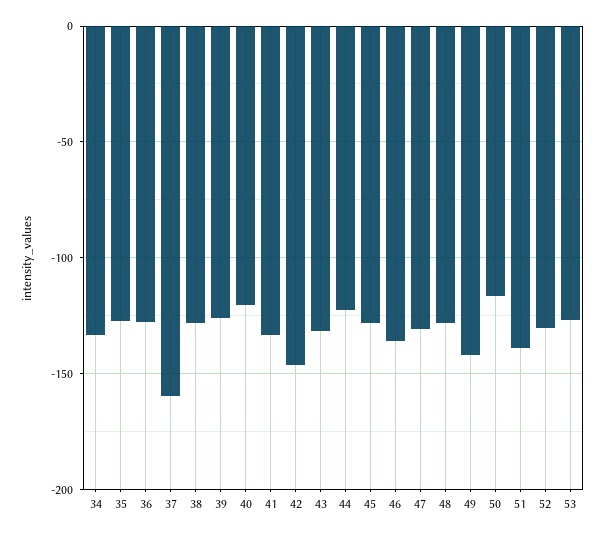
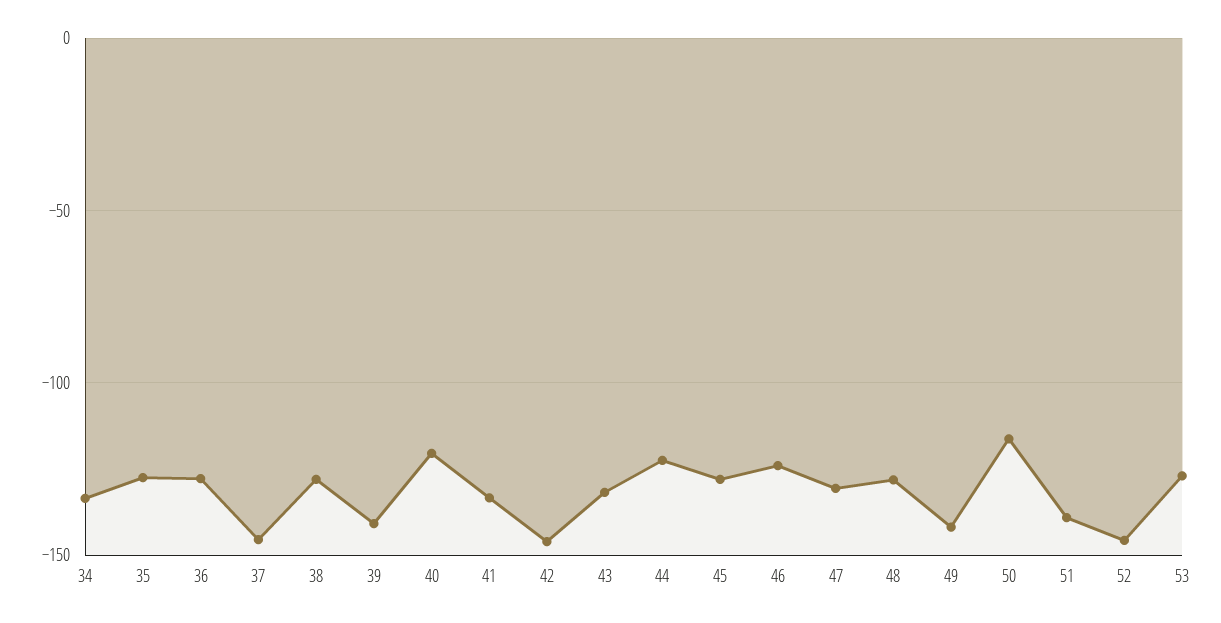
  {
    "34": -135,
    "35": -130,
    "36": -130,
-   "37": -160,
+   "37": -145,
    "38": -130,
-   "39": -125,
+   "39": -140,
    "40": -120,
    "41": -135,
    "42": -145,
    "43": -130,
    "44": -125,
    "45": -130,
-   "46": -135,
+   "46": -125,
    "47": -130,
    "48": -130,
    "49": -140,
    "50": -115,
    "51": -140,
-   "52": -130,
+   "52": -145,
    "53": -125
  }

